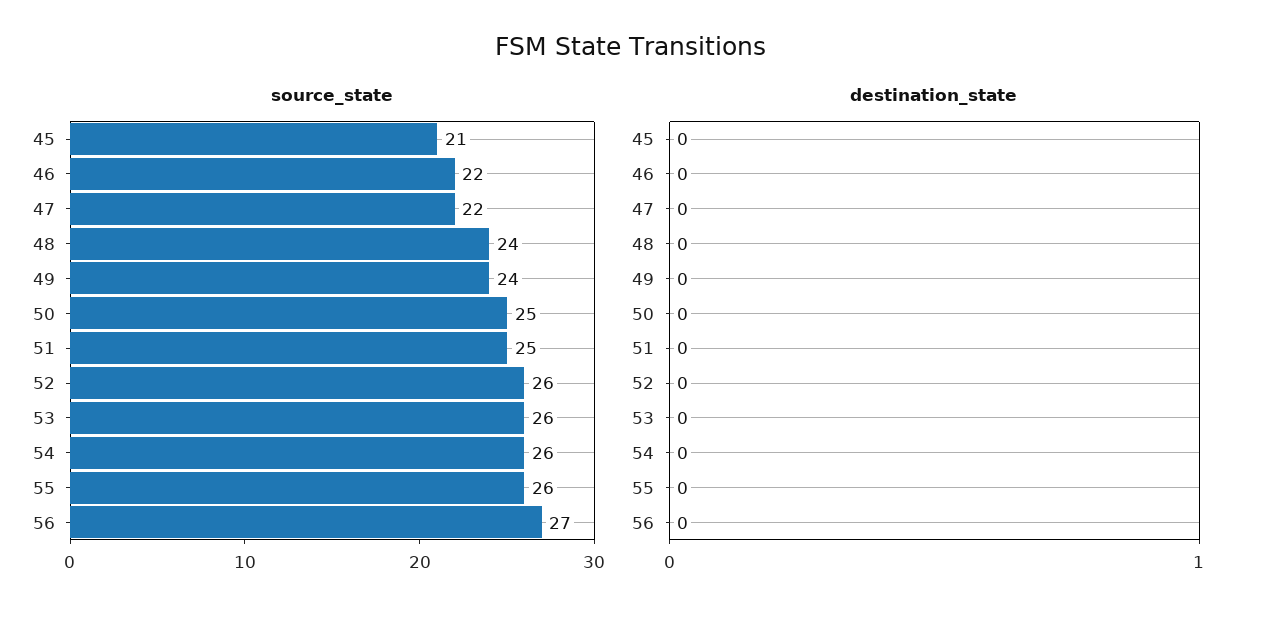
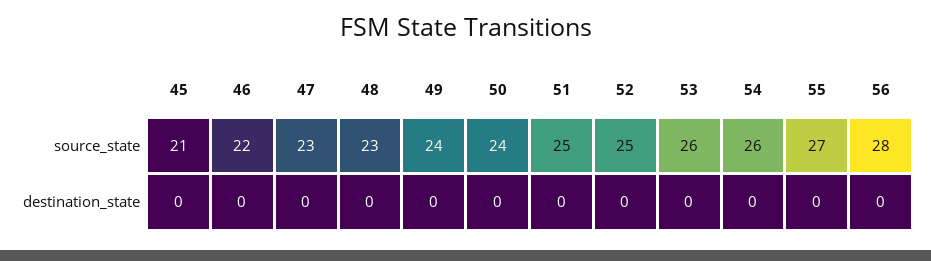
  {
    "source_state": {
      "45": 21,
      "46": 22,
-     "47": 22,
+     "47": 23,
-     "48": 24,
+     "48": 23,
      "49": 24,
-     "50": 25,
+     "50": 24,
      "51": 25,
-     "52": 26,
+     "52": 25,
      "53": 26,
      "54": 26,
-     "55": 26,
+     "55": 27,
-     "56": 27
+     "56": 28
    },
    "destination_state": {
      "45": 0,
      "46": 0,
      "47": 0,
      "48": 0,
      "49": 0,
      "50": 0,
      "51": 0,
      "52": 0,
      "53": 0,
      "54": 0,
      "55": 0,
      "56": 0
    }
  }

